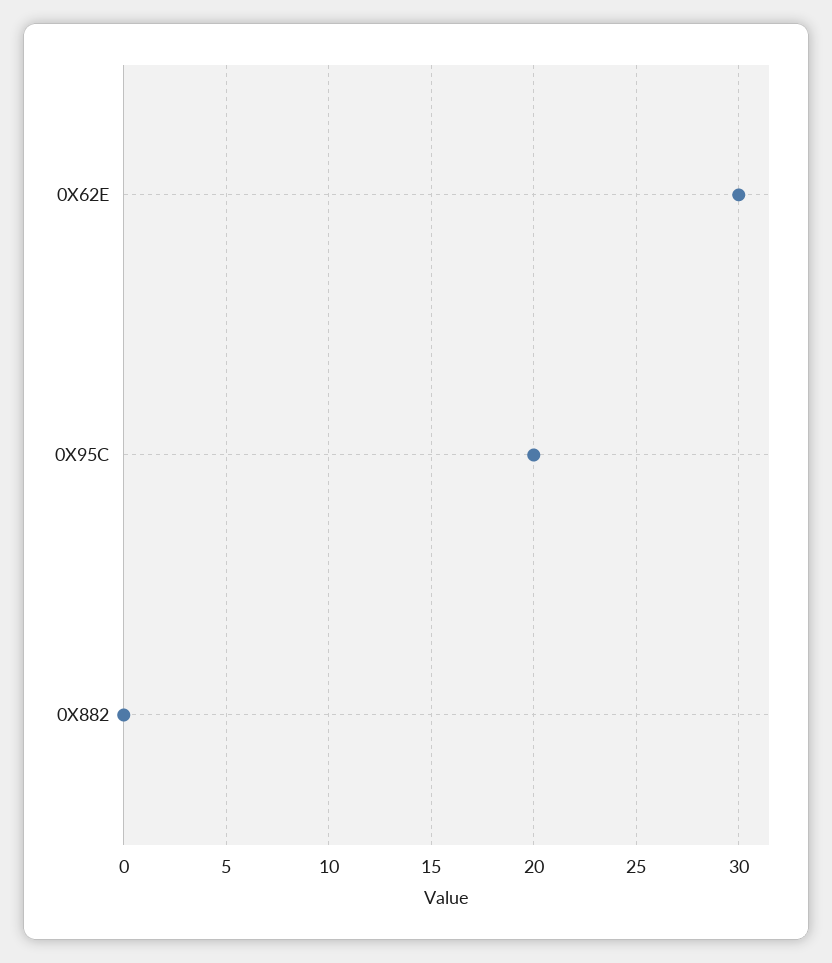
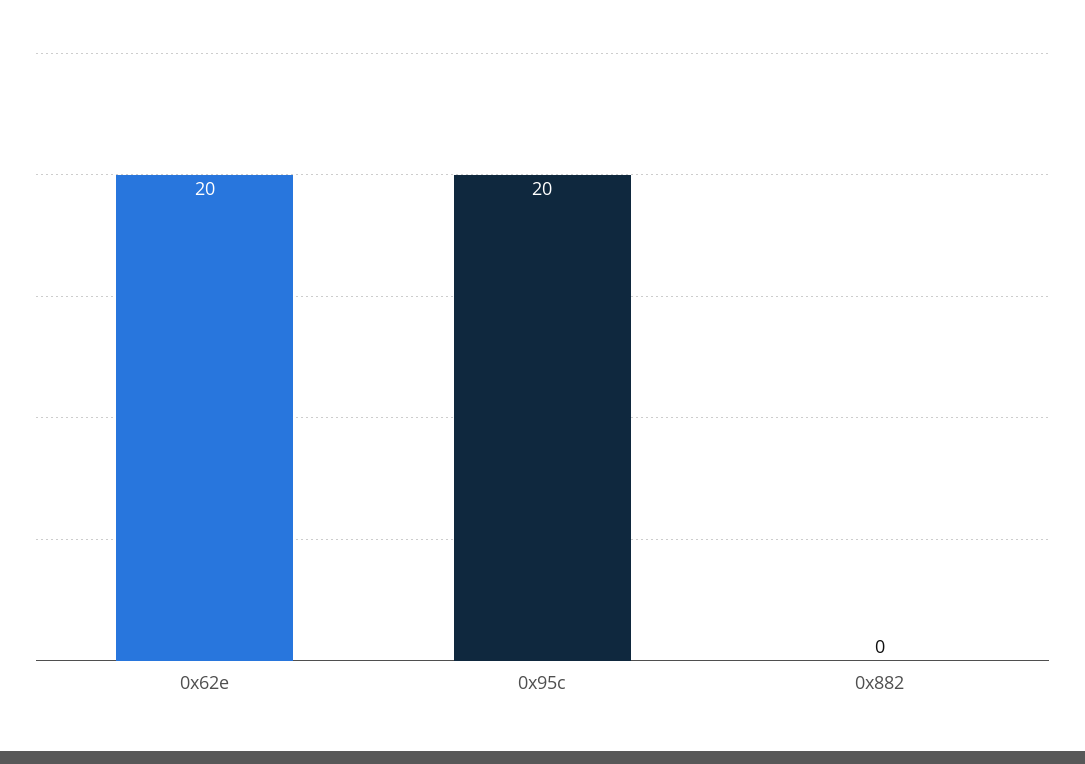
  {
-   "0X62E": 30,
+   "0X62E": 20,
    "0X95C": 20,
    "0X882": 0
  }

